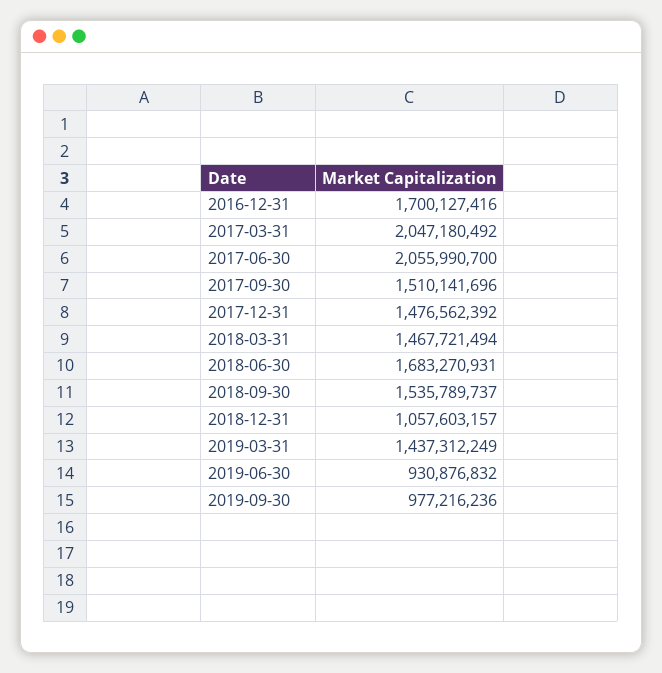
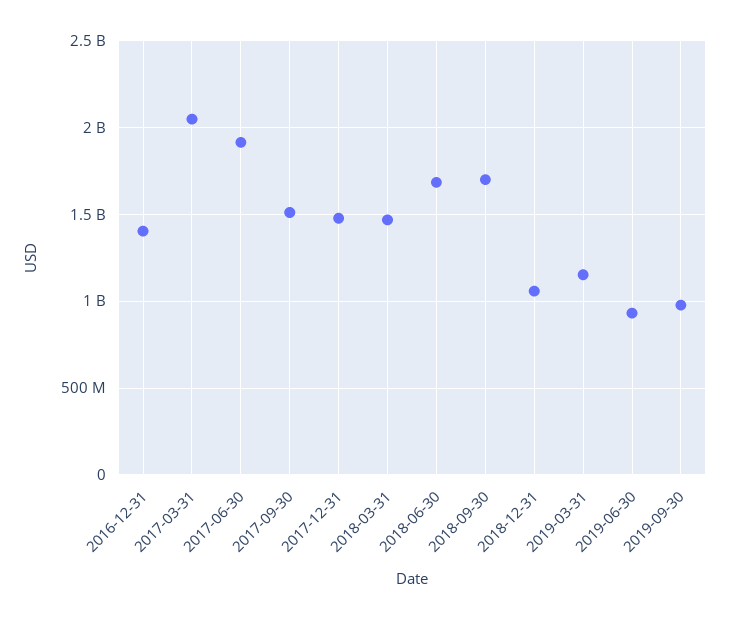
  {
-   "2016-12-31": 1700127416,
+   "2016-12-31": 1400000000,
    "2017-03-31": 2047180492,
-   "2017-06-30": 2055990700,
+   "2017-06-30": 1900000000,
    "2017-09-30": 1510141696,
    "2017-12-31": 1476562392,
    "2018-03-31": 1467721494,
    "2018-06-30": 1683270931,
-   "2018-09-30": 1535789737,
+   "2018-09-30": 1700000000,
    "2018-12-31": 1057603157,
-   "2019-03-31": 1437312249,
+   "2019-03-31": 1150000000,
    "2019-06-30": 930876832,
    "2019-09-30": 977216236
  }

